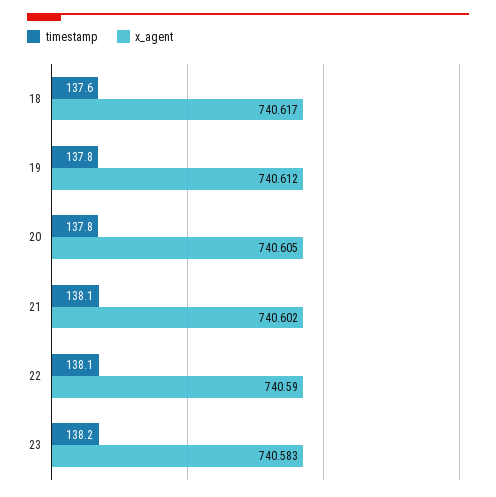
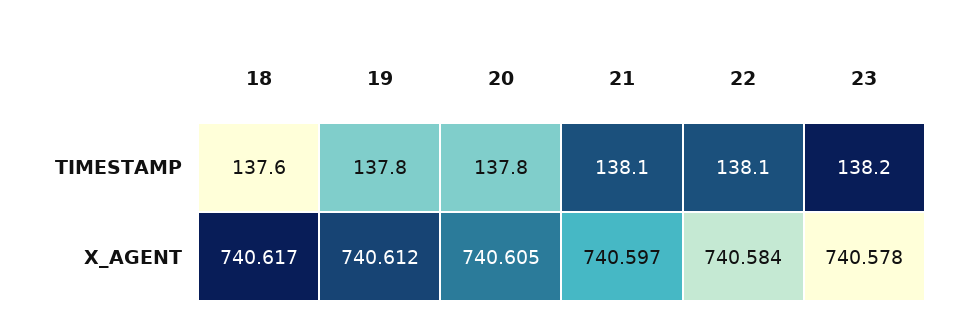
  {
    "timestamp": {
      "18": 137.6,
      "19": 137.8,
      "20": 137.8,
      "21": 138.1,
      "22": 138.1,
      "23": 138.2
    },
    "x_agent": {
      "18": 740.617,
      "19": 740.612,
      "20": 740.605,
-     "21": 740.602,
+     "21": 740.597,
-     "22": 740.59,
+     "22": 740.584,
-     "23": 740.583
+     "23": 740.578
    }
  }

